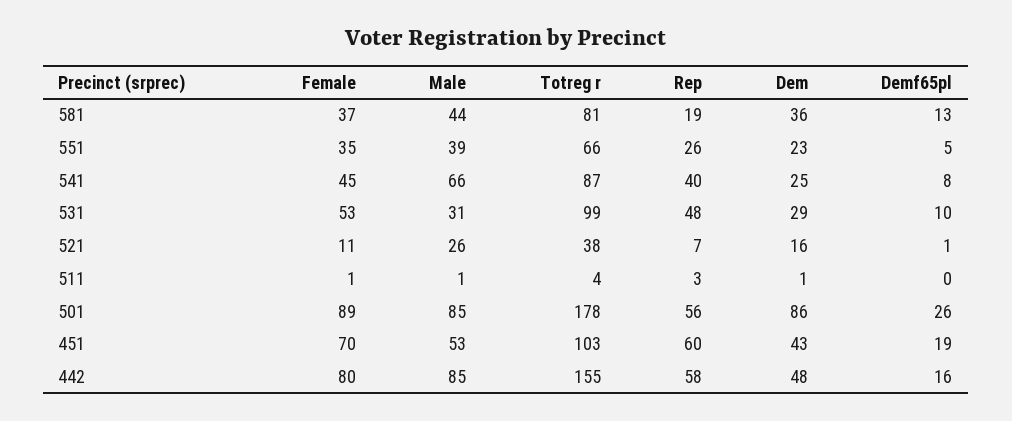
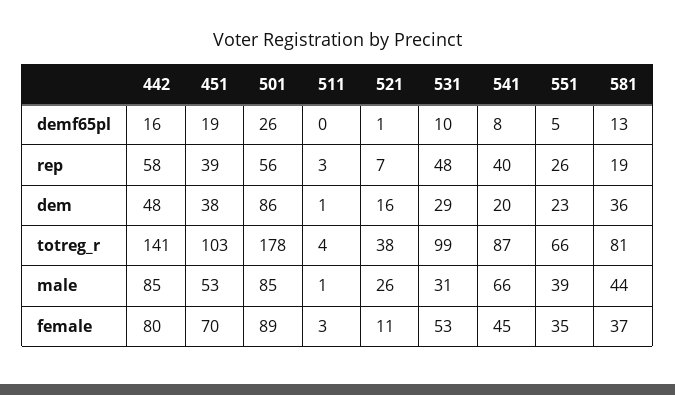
  {
    "Female": {
      "581": 37,
      "551": 35,
      "541": 45,
      "531": 53,
      "521": 11,
-     "511": 1,
+     "511": 3,
      "501": 89,
      "451": 70,
      "442": 80
    },
    "Male": {
      "581": 44,
      "551": 39,
      "541": 66,
      "531": 31,
      "521": 26,
      "511": 1,
      "501": 85,
      "451": 53,
      "442": 85
    },
    "Totreg r": {
      "581": 81,
      "551": 66,
      "541": 87,
      "531": 99,
      "521": 38,
      "511": 4,
      "501": 178,
      "451": 103,
-     "442": 155
+     "442": 141
    },
    "Rep": {
      "581": 19,
      "551": 26,
      "541": 40,
      "531": 48,
      "521": 7,
      "511": 3,
      "501": 56,
-     "451": 60,
+     "451": 39,
      "442": 58
    },
    "Dem": {
      "581": 36,
      "551": 23,
-     "541": 25,
+     "541": 20,
      "531": 29,
      "521": 16,
      "511": 1,
      "501": 86,
-     "451": 43,
+     "451": 38,
      "442": 48
    },
    "Demf65pl": {
      "581": 13,
      "551": 5,
      "541": 8,
      "531": 10,
      "521": 1,
      "511": 0,
      "501": 26,
      "451": 19,
      "442": 16
    }
  }

